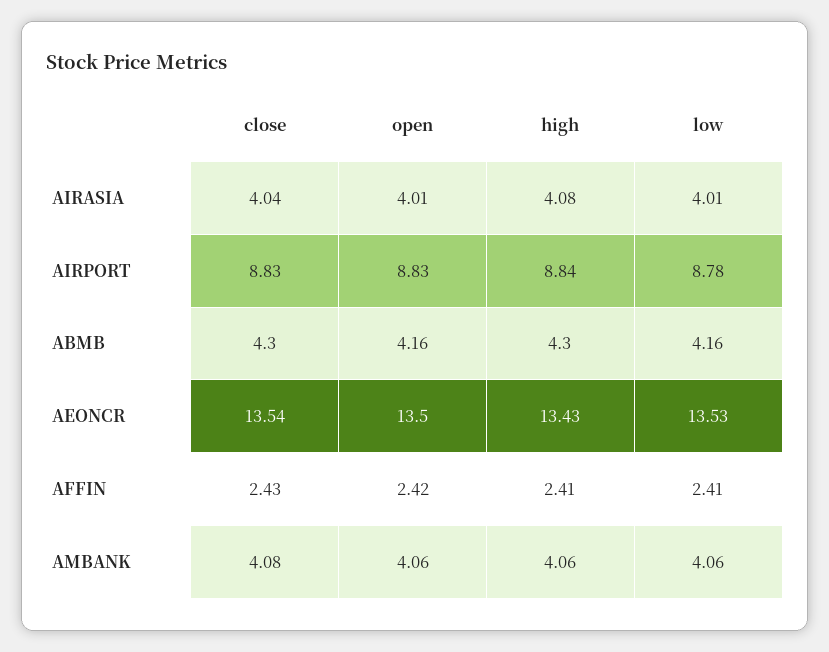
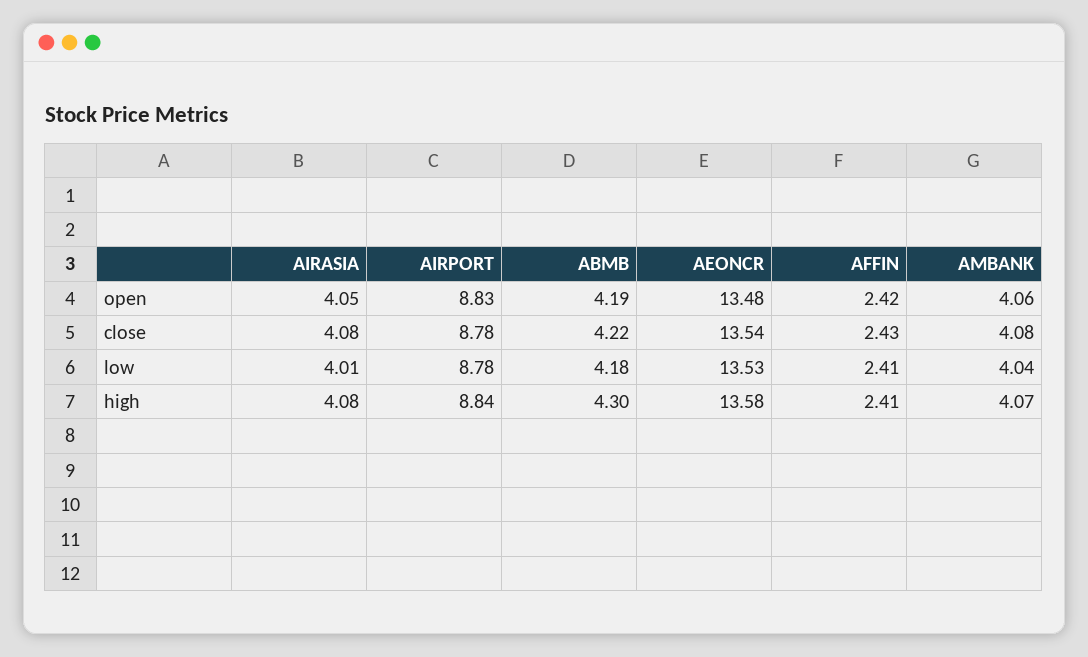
  {
    "close": {
-     "AIRASIA": 4.04,
+     "AIRASIA": 4.08,
-     "AIRPORT": 8.83,
+     "AIRPORT": 8.78,
-     "ABMB": 4.3,
+     "ABMB": 4.22,
      "AEONCR": 13.54,
      "AFFIN": 2.43,
      "AMBANK": 4.08
    },
    "open": {
-     "AIRASIA": 4.01,
+     "AIRASIA": 4.05,
      "AIRPORT": 8.83,
-     "ABMB": 4.16,
+     "ABMB": 4.19,
-     "AEONCR": 13.5,
+     "AEONCR": 13.48,
      "AFFIN": 2.42,
      "AMBANK": 4.06
    },
    "high": {
      "AIRASIA": 4.08,
      "AIRPORT": 8.84,
      "ABMB": 4.3,
-     "AEONCR": 13.43,
+     "AEONCR": 13.58,
      "AFFIN": 2.41,
-     "AMBANK": 4.06
+     "AMBANK": 4.07
    },
    "low": {
      "AIRASIA": 4.01,
      "AIRPORT": 8.78,
-     "ABMB": 4.16,
+     "ABMB": 4.18,
      "AEONCR": 13.53,
      "AFFIN": 2.41,
-     "AMBANK": 4.06
+     "AMBANK": 4.04
    }
  }

